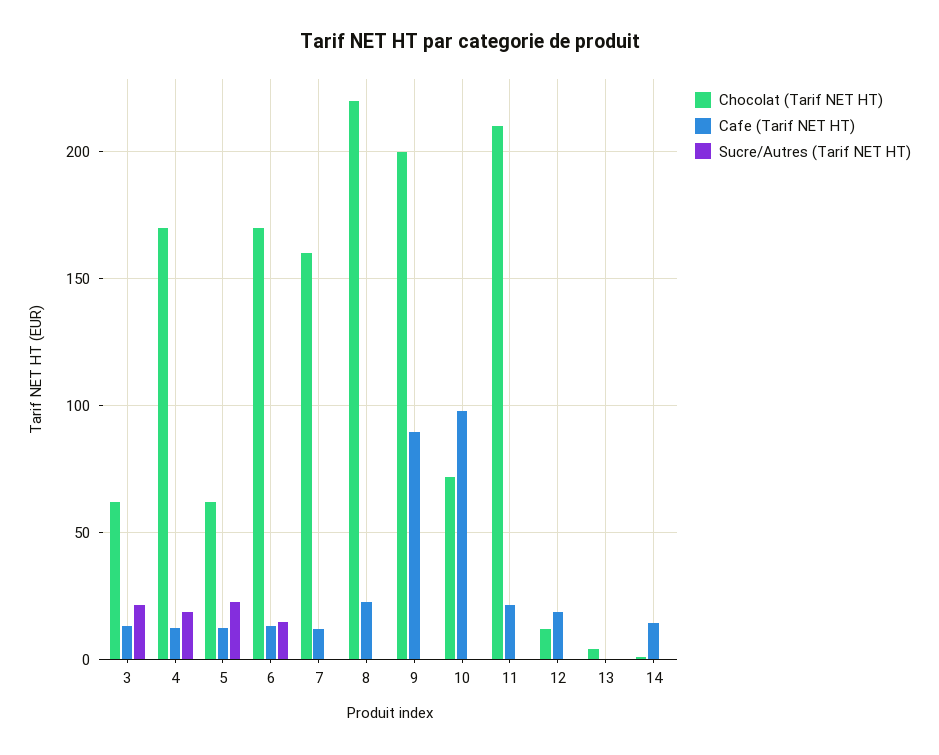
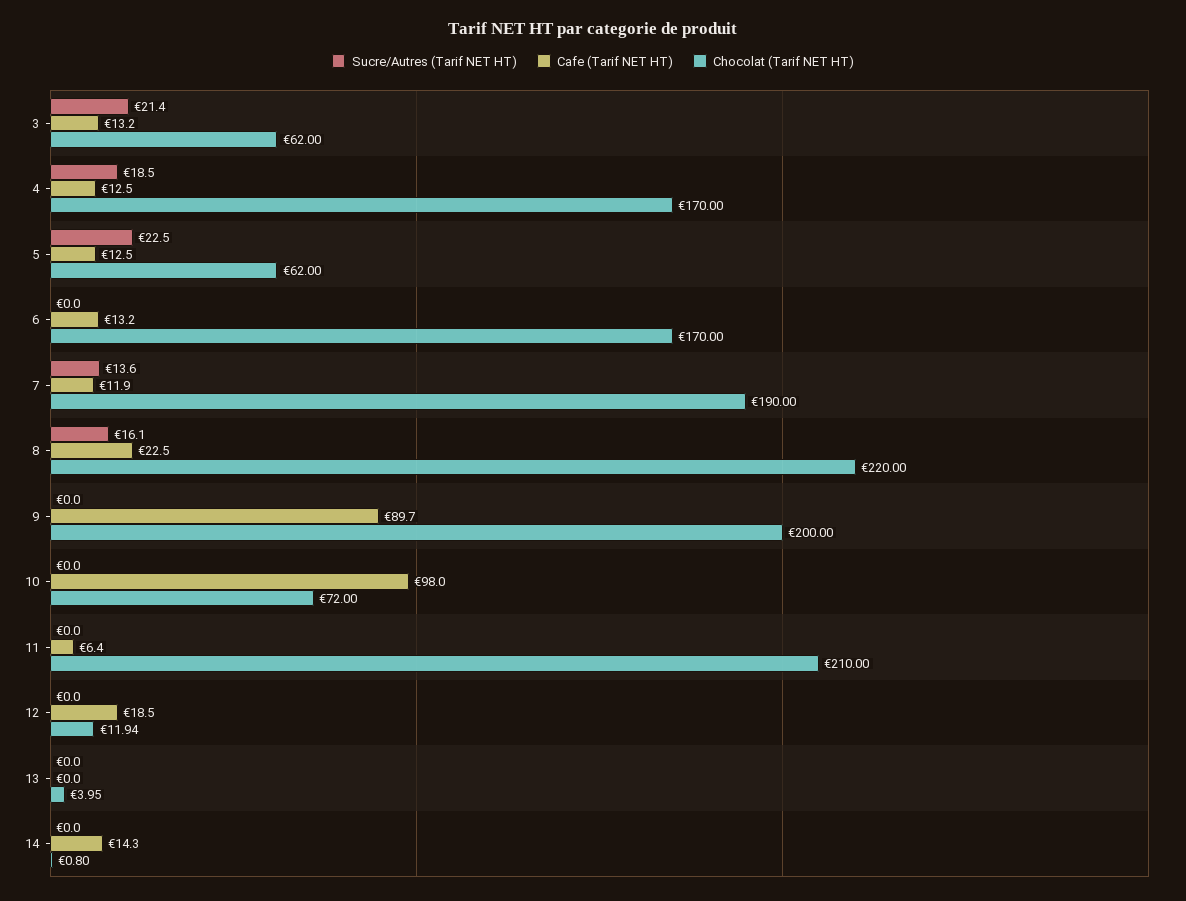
  {
    "Chocolat (Tarif NET HT)": {
      "3": 62,
      "4": 170,
      "5": 62,
      "6": 170,
-     "7": 160,
+     "7": 190,
      "8": 220,
      "9": 200,
      "10": 72,
      "11": 210,
      "12": 11.94,
      "13": 3.95,
      "14": 0.8
    },
    "Cafe (Tarif NET HT)": {
      "3": 13.2,
      "4": 12.5,
      "5": 12.5,
      "6": 13.2,
      "7": 11.9,
      "8": 22.5,
      "9": 89.7,
      "10": 98,
-     "11": 20,
+     "11": 6.4,
      "12": 18.5,
      "13": 0,
      "14": 14.3
    },
    "Sucre/Autres (Tarif NET HT)": {
      "3": 21.4,
      "4": 18.5,
      "5": 22.5,
-     "6": 15,
+     "6": 0,
-     "7": 0,
+     "7": 13.6,
-     "8": 0,
+     "8": 16.1,
      "9": 0,
      "10": 0,
      "11": 0,
      "12": 0,
      "13": 0,
      "14": 0
    }
  }

